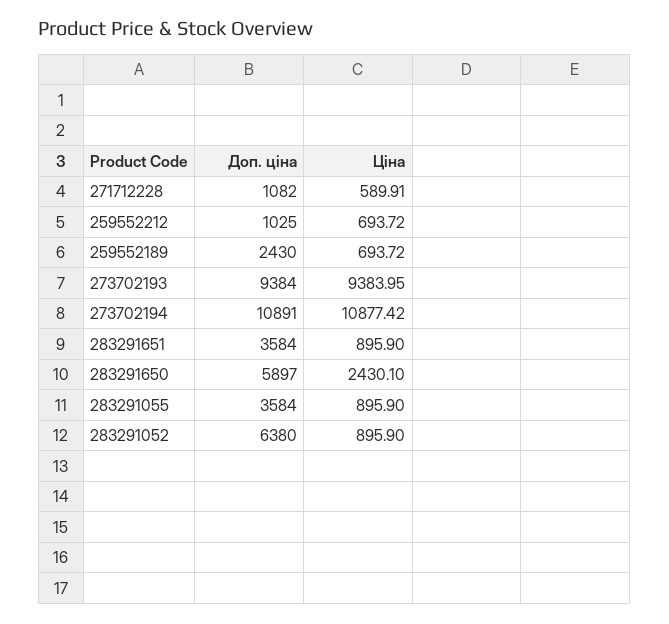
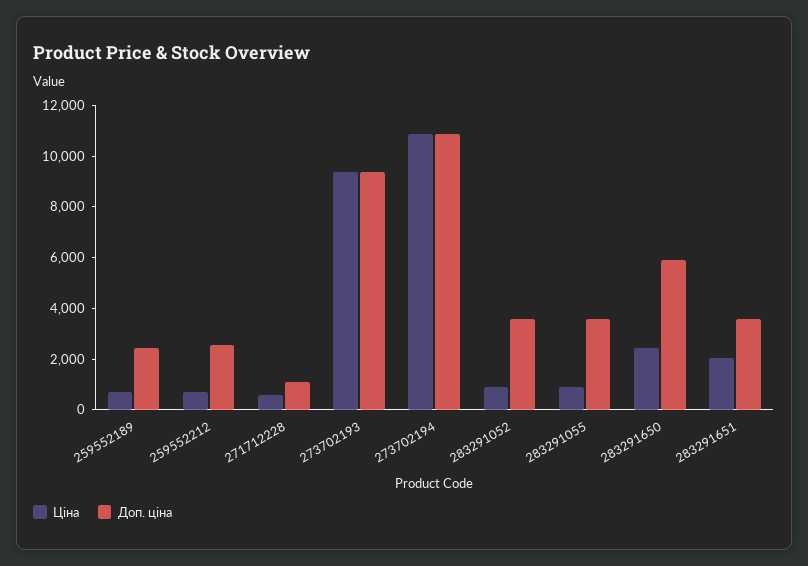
  {
    "Доп. ціна": {
      "271712228": 1082,
-     "259552212": 1025,
+     "259552212": 2500,
      "259552189": 2430,
      "273702193": 9384,
      "273702194": 10891,
      "283291651": 3584,
      "283291650": 5897,
      "283291055": 3584,
-     "283291052": 6380
+     "283291052": 3500
    },
    "Ціна": {
      "271712228": 589.91,
      "259552212": 693.72,
      "259552189": 693.72,
      "273702193": 9383.95,
      "273702194": 10877.42,
-     "283291651": 895.9,
+     "283291651": 2000,
      "283291650": 2430.1,
      "283291055": 895.9,
      "283291052": 895.9
    }
  }

